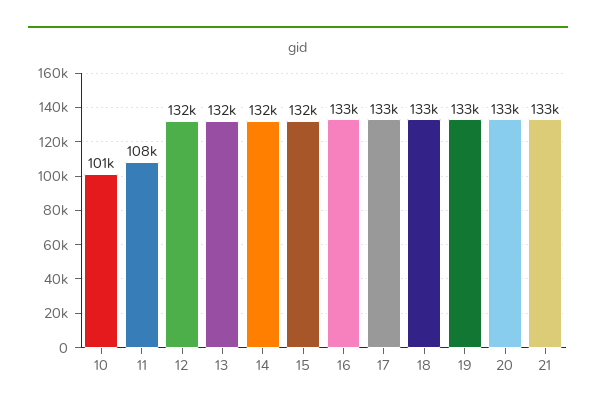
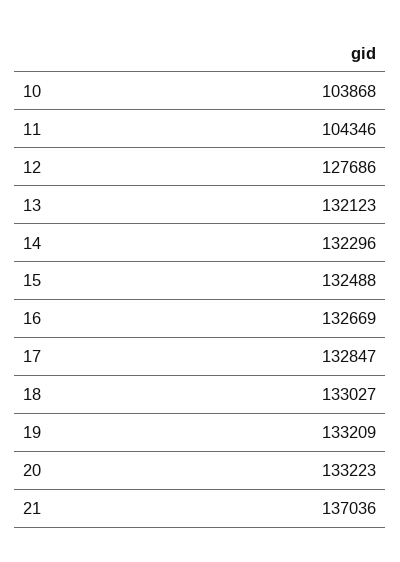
  {
-   "10": 101000,
+   "10": 103868,
-   "11": 108000,
+   "11": 104346,
-   "12": 132000,
+   "12": 127686,
    "13": 132123,
    "14": 132296,
    "15": 132488,
    "16": 132669,
    "17": 132847,
    "18": 133027,
    "19": 133209,
    "20": 133223,
-   "21": 133000
+   "21": 137036
  }

